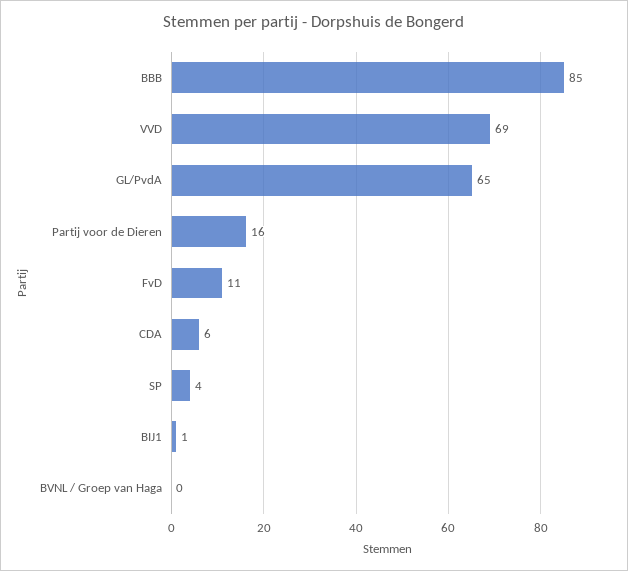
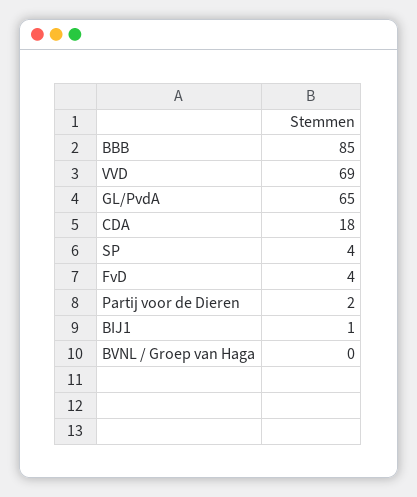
  {
    "BBB": 85,
    "VVD": 69,
    "GL/PvdA": 65,
-   "Partij voor de Dieren": 16,
+   "Partij voor de Dieren": 2,
-   "FvD": 11,
+   "FvD": 4,
-   "CDA": 6,
+   "CDA": 18,
    "SP": 4,
    "BIJ1": 1,
    "BVNL / Groep van Haga": 0
  }

